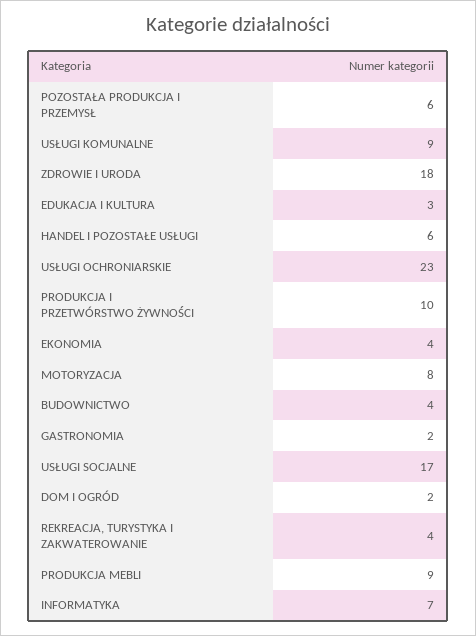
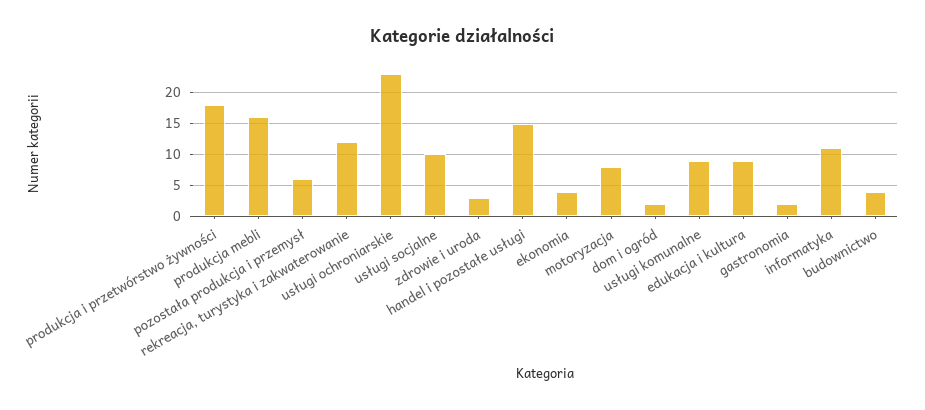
  {
    "POZOSTAŁA PRODUKCJA I PRZEMYSŁ": 6,
    "USŁUGI KOMUNALNE": 9,
-   "ZDROWIE I URODA": 18,
+   "ZDROWIE I URODA": 3,
-   "EDUKACJA I KULTURA": 3,
+   "EDUKACJA I KULTURA": 9,
-   "HANDEL I POZOSTAŁE USŁUGI": 6,
+   "HANDEL I POZOSTAŁE USŁUGI": 15,
    "USŁUGI OCHRONIARSKIE": 23,
-   "PRODUKCJA I PRZETWÓRSTWO ŻYWNOŚCI": 10,
+   "PRODUKCJA I PRZETWÓRSTWO ŻYWNOŚCI": 18,
    "EKONOMIA": 4,
    "MOTORYZACJA": 8,
    "BUDOWNICTWO": 4,
    "GASTRONOMIA": 2,
-   "USŁUGI SOCJALNE": 17,
+   "USŁUGI SOCJALNE": 10,
    "DOM I OGRÓD": 2,
-   "REKREACJA, TURYSTYKA I ZAKWATEROWANIE": 4,
+   "REKREACJA, TURYSTYKA I ZAKWATEROWANIE": 12,
-   "PRODUKCJA MEBLI": 9,
+   "PRODUKCJA MEBLI": 16,
-   "INFORMATYKA": 7
+   "INFORMATYKA": 11
  }

